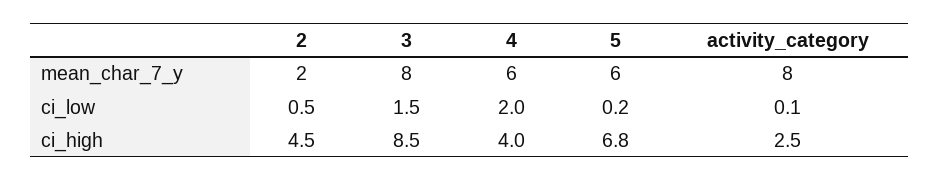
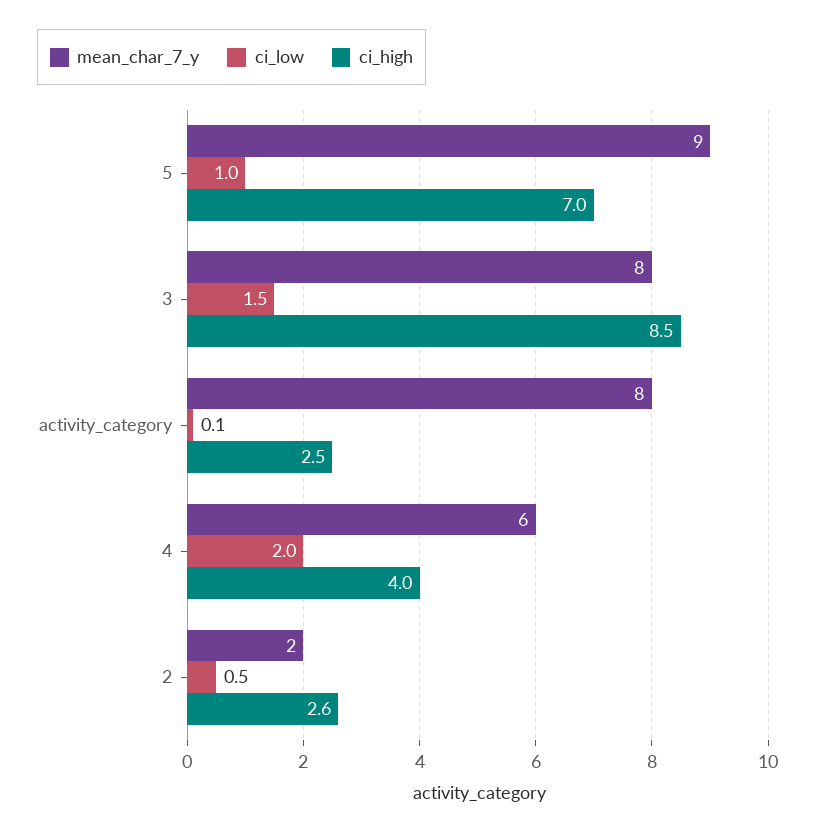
  {
    "mean_char_7_y": {
      "2": 2,
      "3": 8,
      "4": 6,
-     "5": 6,
+     "5": 9,
      "activity_category": 8
    },
    "ci_low": {
      "2": 0.5,
      "3": 1.5,
      "4": 2,
-     "5": 0.2,
+     "5": 1,
      "activity_category": 0.1
    },
    "ci_high": {
-     "2": 4.5,
+     "2": 2.6,
      "3": 8.5,
      "4": 4,
-     "5": 6.8,
+     "5": 7,
      "activity_category": 2.5
    }
  }

